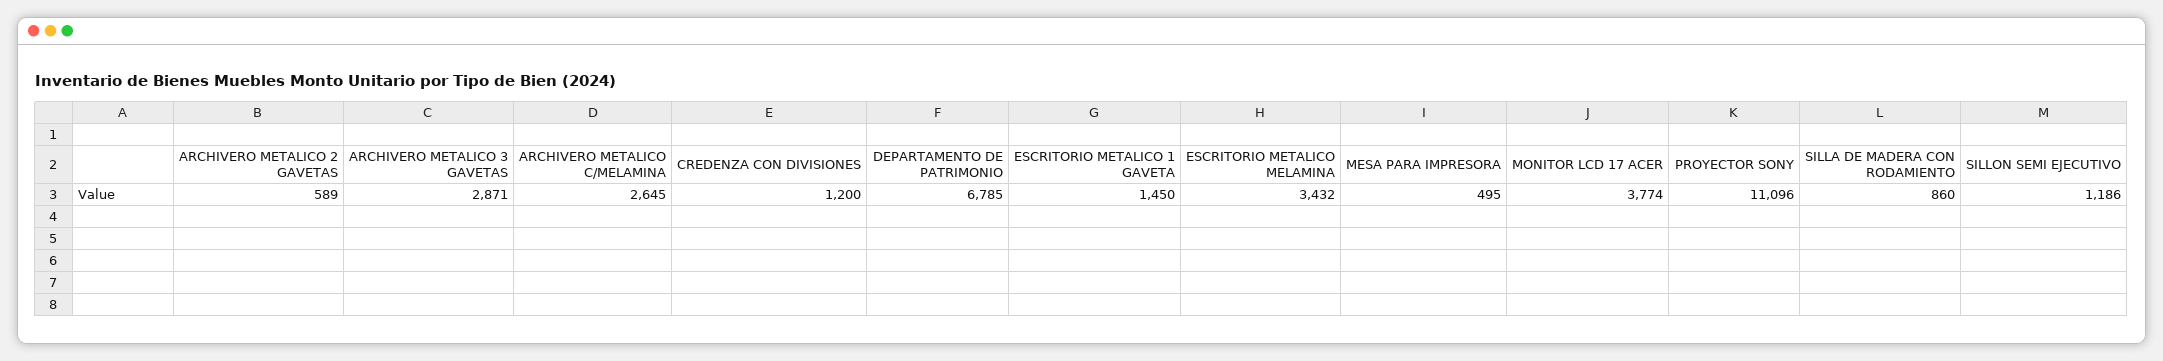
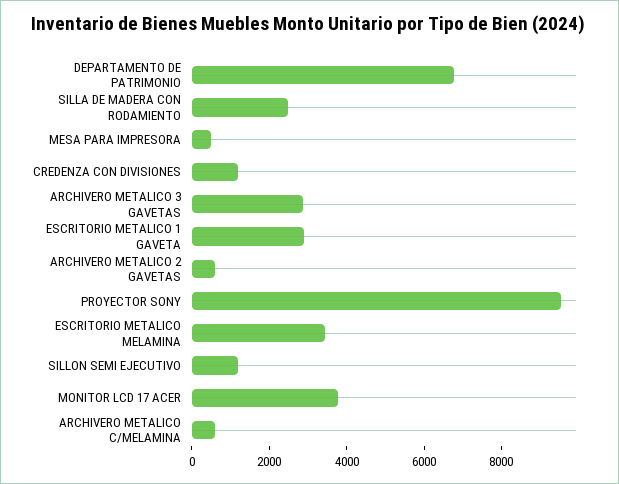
  {
    "ARCHIVERO METALICO 2 GAVETAS": 589,
    "ARCHIVERO METALICO 3 GAVETAS": 2871,
-   "ARCHIVERO METALICO C/MELAMINA": 2645,
+   "ARCHIVERO METALICO C/MELAMINA": 500,
    "CREDENZA CON DIVISIONES": 1200,
    "DEPARTAMENTO DE PATRIMONIO": 6785,
-   "ESCRITORIO METALICO 1 GAVETA": 1450,
+   "ESCRITORIO METALICO 1 GAVETA": 3000,
    "ESCRITORIO METALICO MELAMINA": 3432,
    "MESA PARA IMPRESORA": 495,
    "MONITOR LCD 17 ACER": 3774,
-   "PROYECTOR SONY": 11096,
+   "PROYECTOR SONY": 9500,
-   "SILLA DE MADERA CON RODAMIENTO": 860,
+   "SILLA DE MADERA CON RODAMIENTO": 2500,
    "SILLON SEMI EJECUTIVO": 1186
  }

